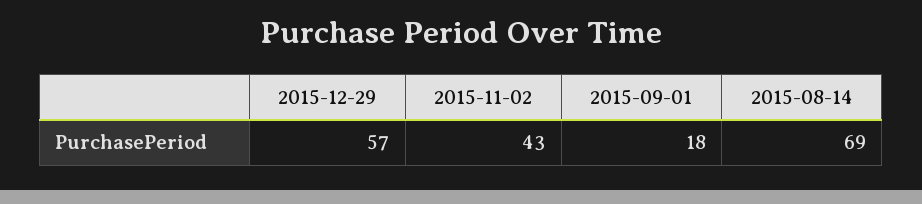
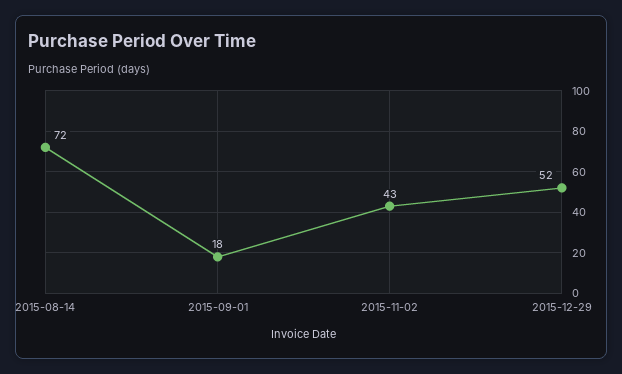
  {
-   "2015-12-29": 57,
+   "2015-12-29": 52,
    "2015-11-02": 43,
    "2015-09-01": 18,
-   "2015-08-14": 69
+   "2015-08-14": 72
  }

